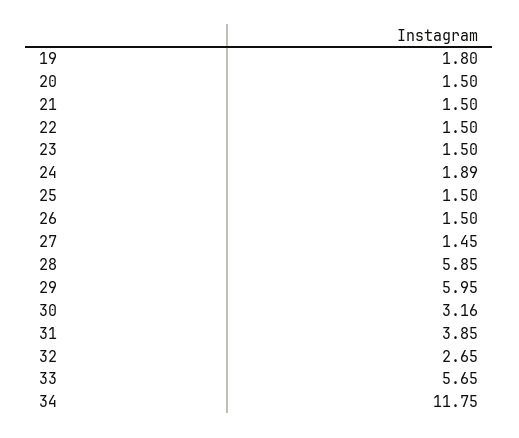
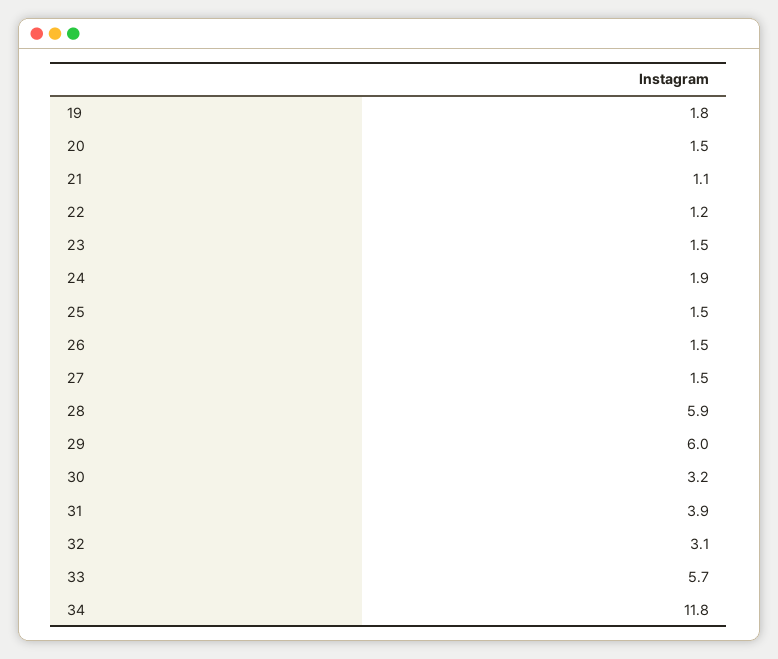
  {
    "19": 1.8,
    "20": 1.5,
-   "21": 1.5,
+   "21": 1.1,
-   "22": 1.5,
+   "22": 1.2,
    "23": 1.5,
    "24": 1.89,
    "25": 1.5,
    "26": 1.5,
    "27": 1.45,
    "28": 5.85,
    "29": 5.95,
    "30": 3.16,
    "31": 3.85,
-   "32": 2.65,
+   "32": 3.1,
    "33": 5.65,
    "34": 11.75
  }

